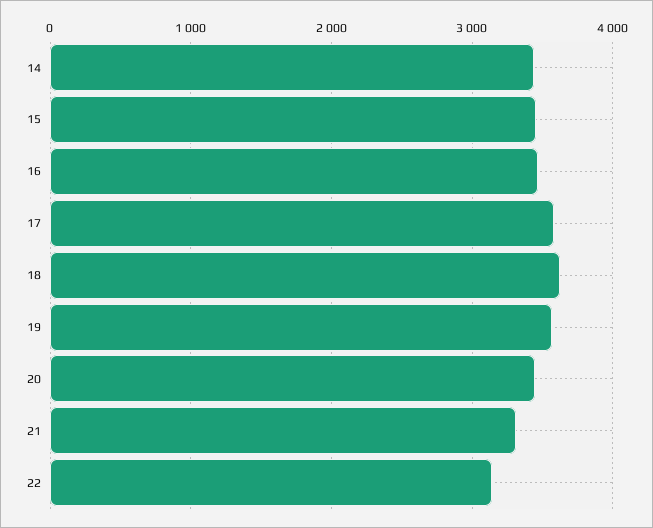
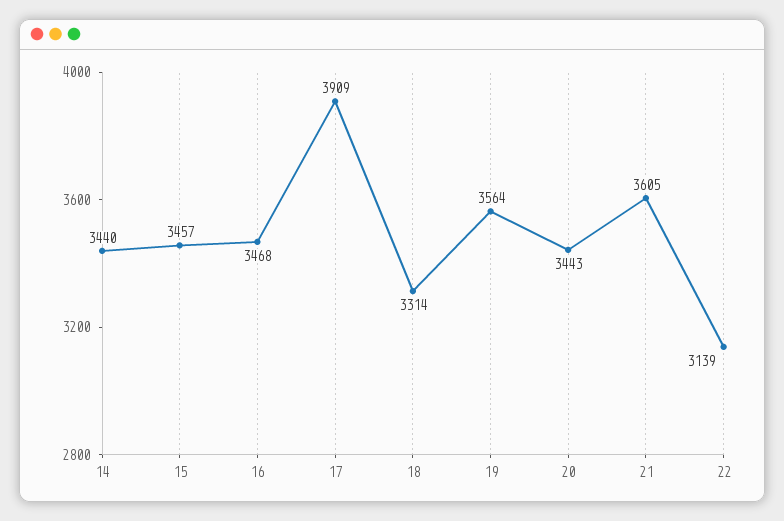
  {
    "14": 3440,
    "15": 3457,
    "16": 3468,
-   "17": 3600,
+   "17": 3909,
-   "18": 3600,
+   "18": 3314,
    "19": 3564,
    "20": 3443,
-   "21": 3300,
+   "21": 3605,
    "22": 3139
  }

